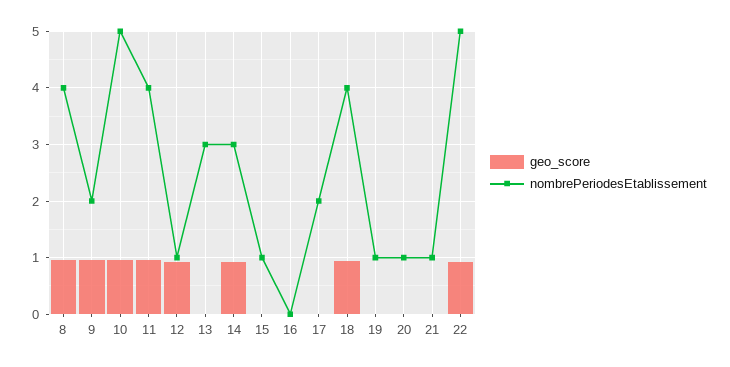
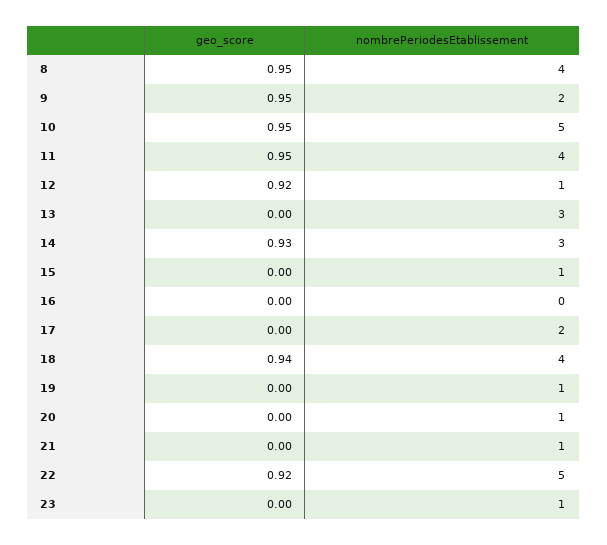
  {
    "geo_score": {
      "8": 0.95,
      "9": 0.95,
      "10": 0.95,
      "11": 0.95,
      "12": 0.92,
      "13": 0,
      "14": 0.93,
      "15": 0,
      "16": 0,
      "17": 0,
      "18": 0.94,
      "19": 0,
      "20": 0,
      "21": 0,
-     "22": 0.92
+     "22": 0.92,
+     "23": 0
    },
    "nombrePeriodesEtablissement": {
      "8": 4,
      "9": 2,
      "10": 5,
      "11": 4,
      "12": 1,
      "13": 3,
      "14": 3,
      "15": 1,
      "16": 0,
      "17": 2,
      "18": 4,
      "19": 1,
      "20": 1,
      "21": 1,
-     "22": 5
+     "22": 5,
+     "23": 1
    }
  }

